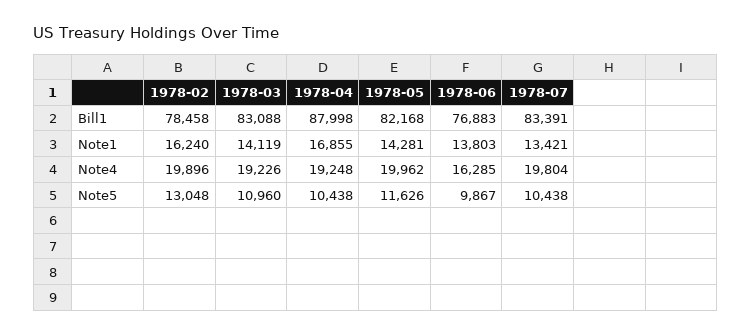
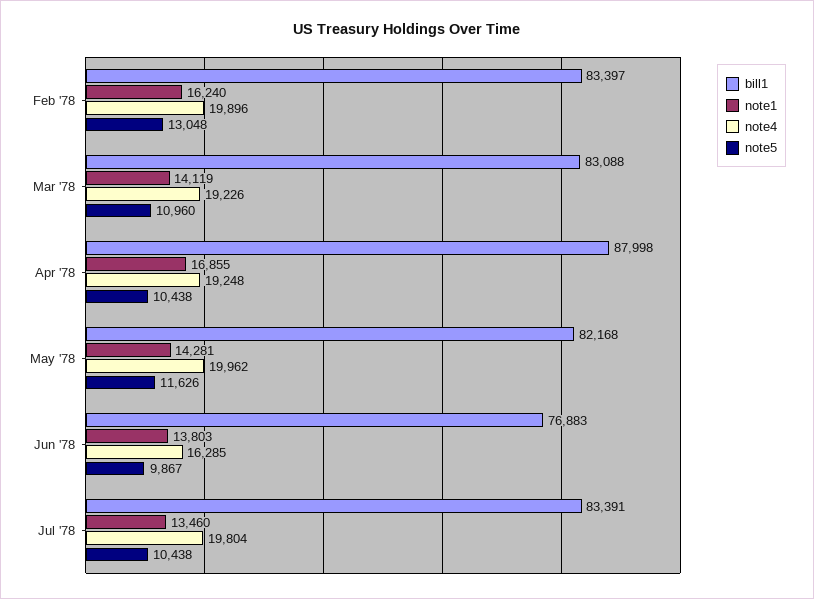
  {
    "Bill1": {
-     "1978-02": 78458,
+     "1978-02": 83397,
      "1978-03": 83088,
      "1978-04": 87998,
      "1978-05": 82168,
      "1978-06": 76883,
      "1978-07": 83391
    },
    "Note1": {
      "1978-02": 16240,
      "1978-03": 14119,
      "1978-04": 16855,
      "1978-05": 14281,
      "1978-06": 13803,
-     "1978-07": 13421
+     "1978-07": 13460
    },
    "Note4": {
      "1978-02": 19896,
      "1978-03": 19226,
      "1978-04": 19248,
      "1978-05": 19962,
      "1978-06": 16285,
      "1978-07": 19804
    },
    "Note5": {
      "1978-02": 13048,
      "1978-03": 10960,
      "1978-04": 10438,
      "1978-05": 11626,
      "1978-06": 9867,
      "1978-07": 10438
    }
  }

